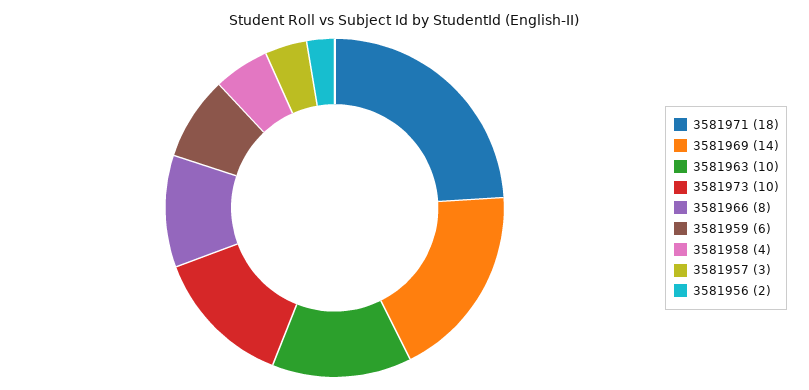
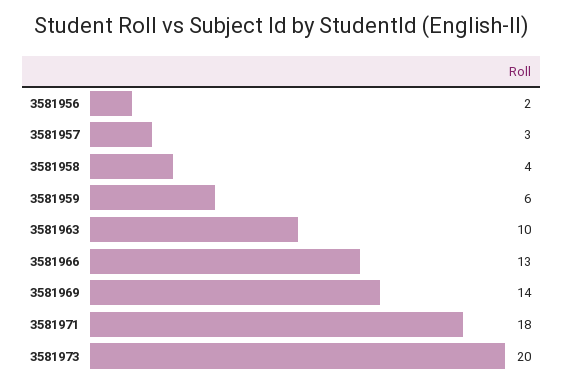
  {
    "3581971": 18,
    "3581969": 14,
    "3581963": 10,
-   "3581973": 10,
+   "3581973": 20,
-   "3581966": 8,
+   "3581966": 13,
    "3581959": 6,
    "3581958": 4,
    "3581957": 3,
    "3581956": 2
  }

